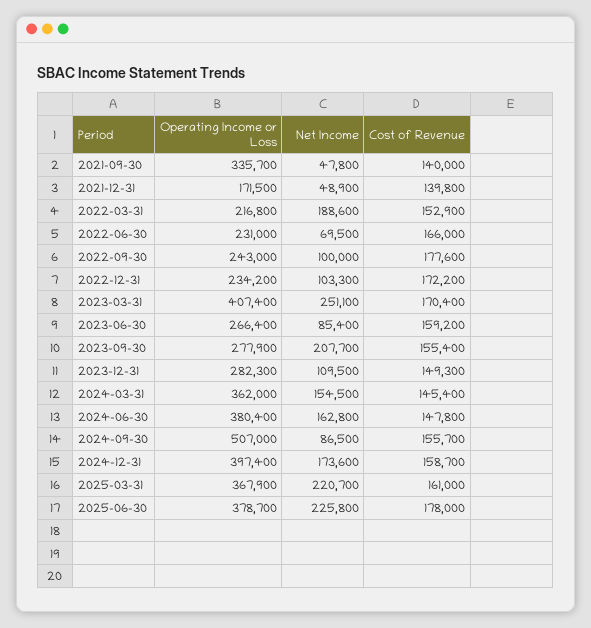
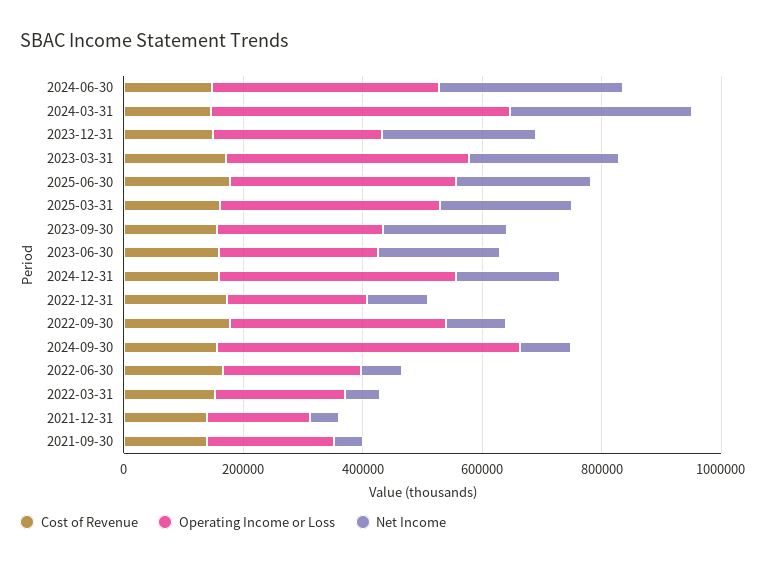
  {
    "Operating Income or Loss": {
-     "2021-09-30": 335700,
+     "2021-09-30": 200000,
      "2021-12-31": 171500,
      "2022-03-31": 216800,
      "2022-06-30": 231000,
-     "2022-09-30": 243000,
+     "2022-09-30": 350000,
      "2022-12-31": 234200,
      "2023-03-31": 407400,
      "2023-06-30": 266400,
      "2023-09-30": 277900,
      "2023-12-31": 282300,
-     "2024-03-31": 362000,
+     "2024-03-31": 500000,
      "2024-06-30": 380400,
      "2024-09-30": 507000,
      "2024-12-31": 397400,
      "2025-03-31": 367900,
      "2025-06-30": 378700
    },
    "Net Income": {
      "2021-09-30": 47800,
      "2021-12-31": 48900,
-     "2022-03-31": 188600,
+     "2022-03-31": 50000,
      "2022-06-30": 69500,
      "2022-09-30": 100000,
      "2022-12-31": 103300,
      "2023-03-31": 251100,
-     "2023-06-30": 85400,
+     "2023-06-30": 200000,
      "2023-09-30": 207700,
-     "2023-12-31": 109500,
+     "2023-12-31": 250000,
-     "2024-03-31": 154500,
+     "2024-03-31": 300000,
-     "2024-06-30": 162800,
+     "2024-06-30": 300000,
      "2024-09-30": 86500,
      "2024-12-31": 173600,
      "2025-03-31": 220700,
      "2025-06-30": 225800
    },
    "Cost of Revenue": {
      "2021-09-30": 140000,
      "2021-12-31": 139800,
      "2022-03-31": 152900,
      "2022-06-30": 166000,
      "2022-09-30": 177600,
      "2022-12-31": 172200,
      "2023-03-31": 170400,
      "2023-06-30": 159200,
      "2023-09-30": 155400,
      "2023-12-31": 149300,
      "2024-03-31": 145400,
      "2024-06-30": 147800,
      "2024-09-30": 155700,
      "2024-12-31": 158700,
      "2025-03-31": 161000,
      "2025-06-30": 178000
    }
  }

